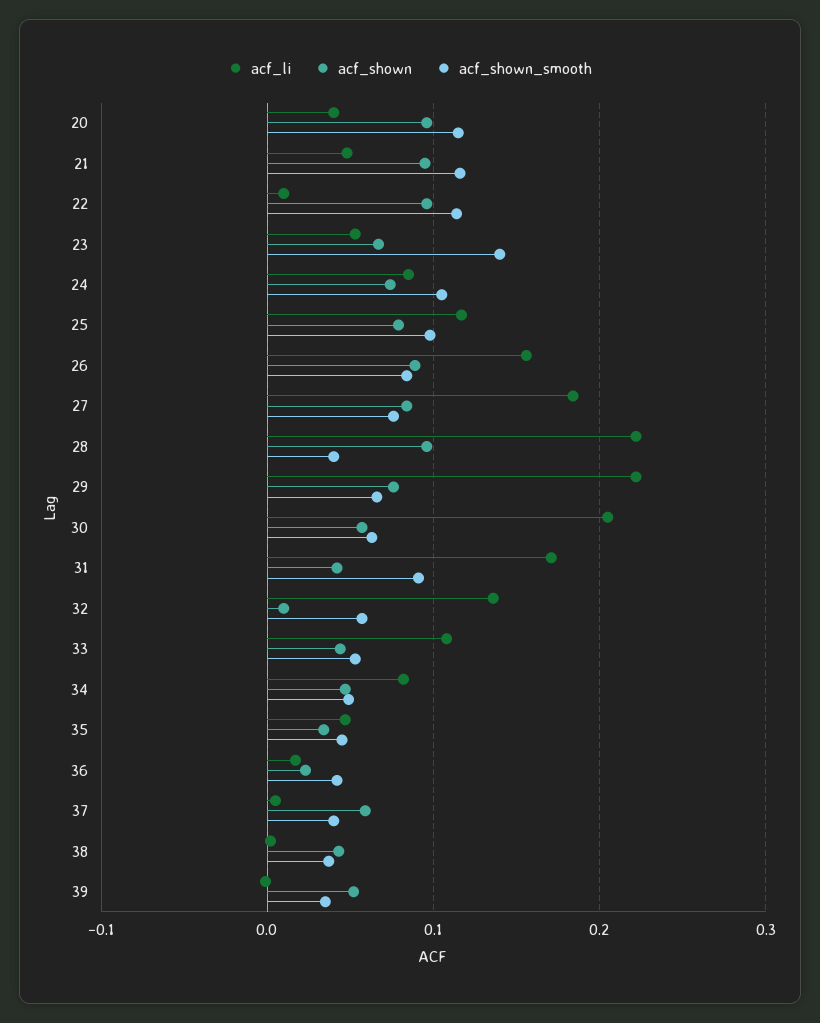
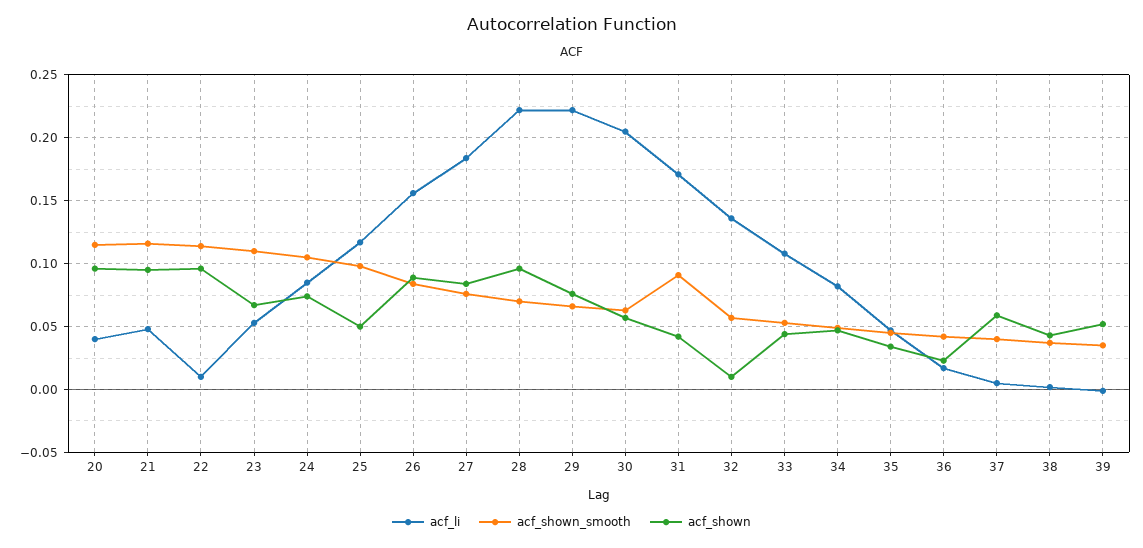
  {
    "acf_li": {
      "20": 0.04,
      "21": 0.05,
      "22": 0.01,
      "23": 0.055,
      "24": 0.085,
      "25": 0.115,
      "26": 0.155,
      "27": 0.185,
      "28": 0.22,
      "29": 0.22,
      "30": 0.205,
      "31": 0.17,
      "32": 0.135,
      "33": 0.11,
      "34": 0.08,
      "35": 0.045,
      "36": 0.015,
      "37": 0.005,
      "38": 0,
      "39": 0
    },
    "acf_shown": {
      "20": 0.095,
      "21": 0.095,
      "22": 0.095,
      "23": 0.065,
      "24": 0.075,
-     "25": 0.08,
+     "25": 0.05,
      "26": 0.09,
      "27": 0.085,
      "28": 0.095,
      "29": 0.075,
      "30": 0.055,
      "31": 0.04,
      "32": 0.01,
      "33": 0.045,
      "34": 0.045,
      "35": 0.035,
      "36": 0.025,
      "37": 0.06,
      "38": 0.045,
      "39": 0.05
    },
    "acf_shown_smooth": {
      "20": 0.115,
      "21": 0.115,
      "22": 0.115,
-     "23": 0.14,
+     "23": 0.11,
      "24": 0.105,
      "25": 0.1,
      "26": 0.085,
      "27": 0.075,
-     "28": 0.04,
+     "28": 0.07,
      "29": 0.065,
      "30": 0.065,
      "31": 0.09,
      "32": 0.055,
      "33": 0.055,
      "34": 0.05,
      "35": 0.045,
      "36": 0.04,
      "37": 0.04,
      "38": 0.035,
      "39": 0.035
    }
  }

